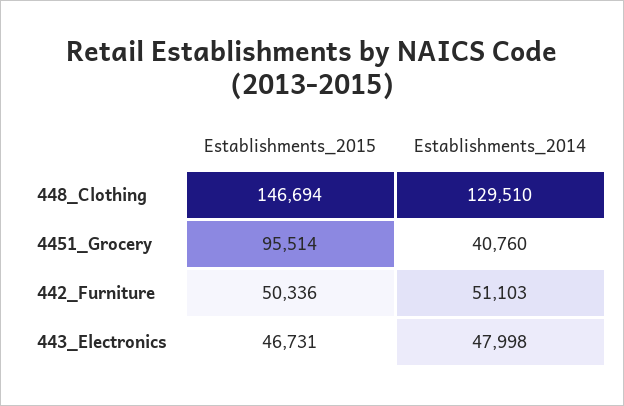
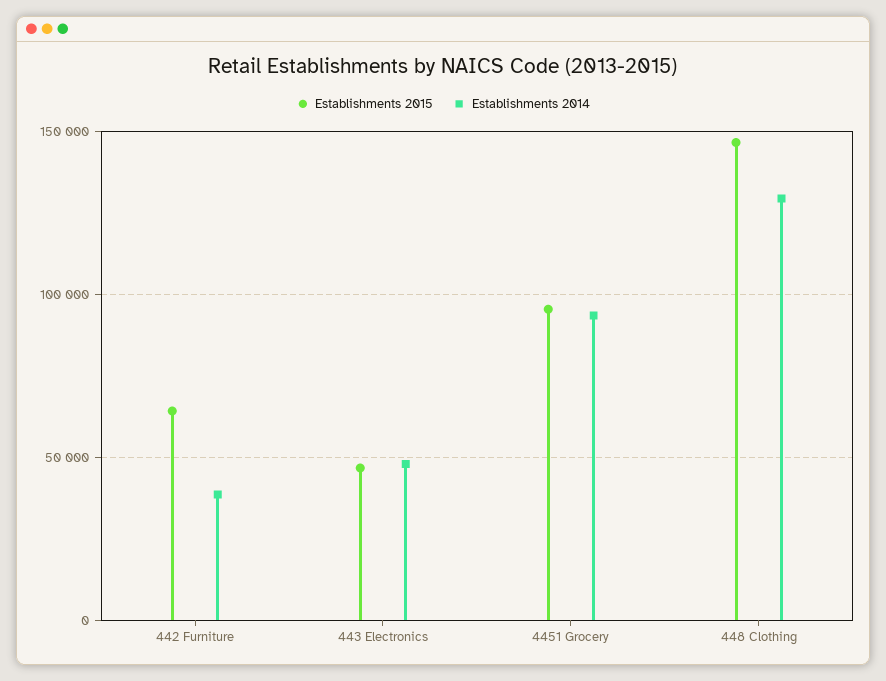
  {
    "Establishments_2015": {
      "448_Clothing": 146694,
      "4451_Grocery": 95514,
-     "442_Furniture": 50336,
+     "442_Furniture": 65000,
      "443_Electronics": 46731
    },
    "Establishments_2014": {
      "448_Clothing": 129510,
-     "4451_Grocery": 40760,
+     "4451_Grocery": 95000,
-     "442_Furniture": 51103,
+     "442_Furniture": 40000,
      "443_Electronics": 47998
    }
  }

